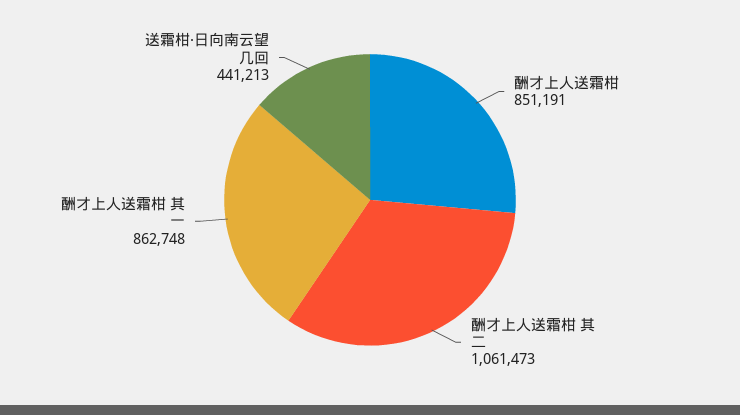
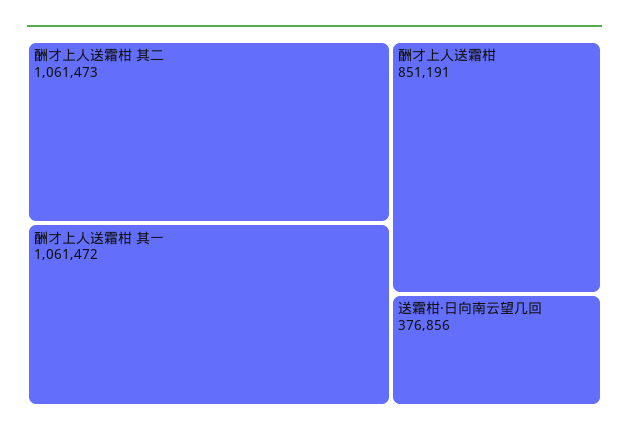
  {
    "酬才上人送霜柑": 851191,
    "酬才上人送霜柑 其二": 1061473,
-   "酬才上人送霜柑 其一": 862748,
+   "酬才上人送霜柑 其一": 1061472,
-   "送霜柑·日向南云望几回": 441213
+   "送霜柑·日向南云望几回": 376856
  }

